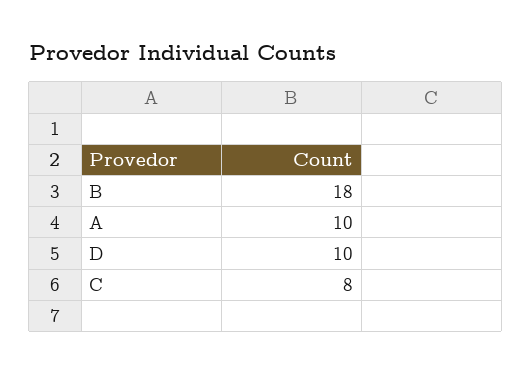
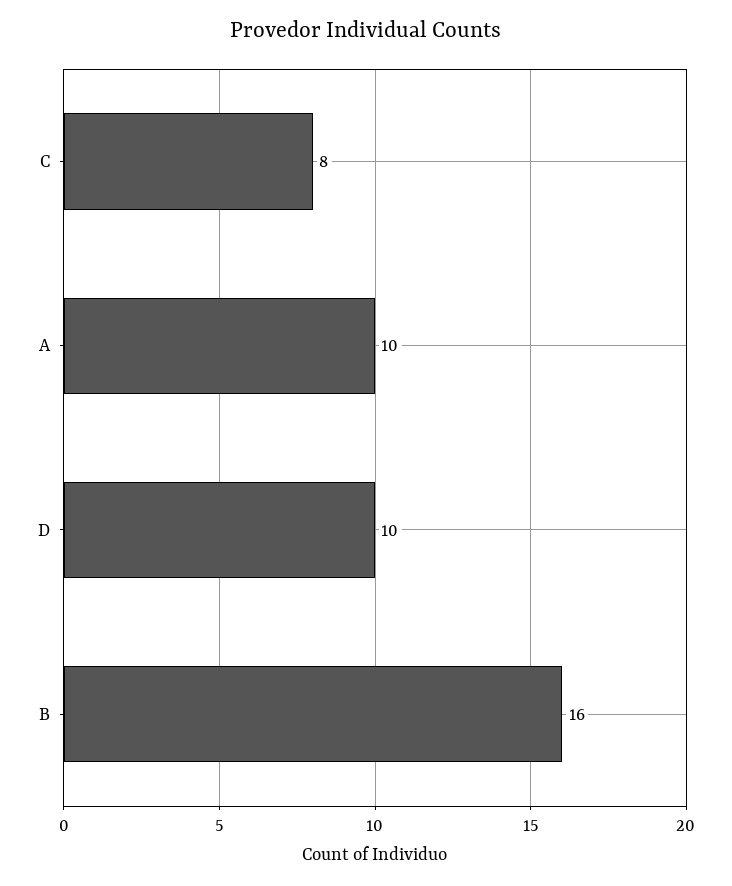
  {
-   "B": 18,
+   "B": 16,
    "A": 10,
    "D": 10,
    "C": 8
  }

